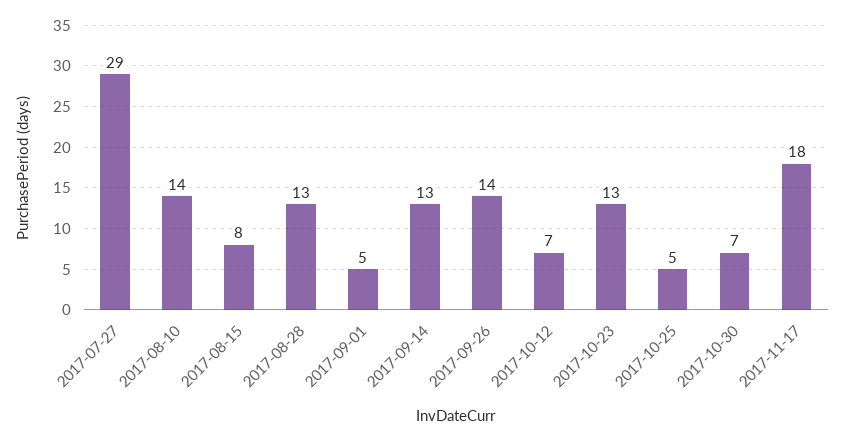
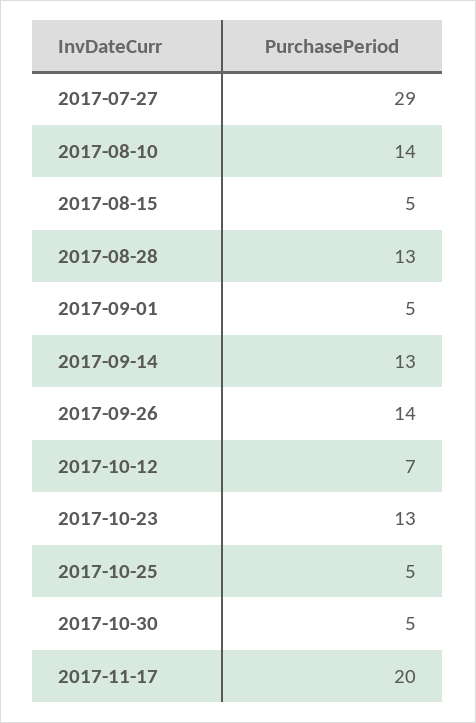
  {
    "2017-07-27": 29,
    "2017-08-10": 14,
-   "2017-08-15": 8,
+   "2017-08-15": 5,
    "2017-08-28": 13,
    "2017-09-01": 5,
    "2017-09-14": 13,
    "2017-09-26": 14,
    "2017-10-12": 7,
    "2017-10-23": 13,
    "2017-10-25": 5,
-   "2017-10-30": 7,
+   "2017-10-30": 5,
-   "2017-11-17": 18
+   "2017-11-17": 20
  }

